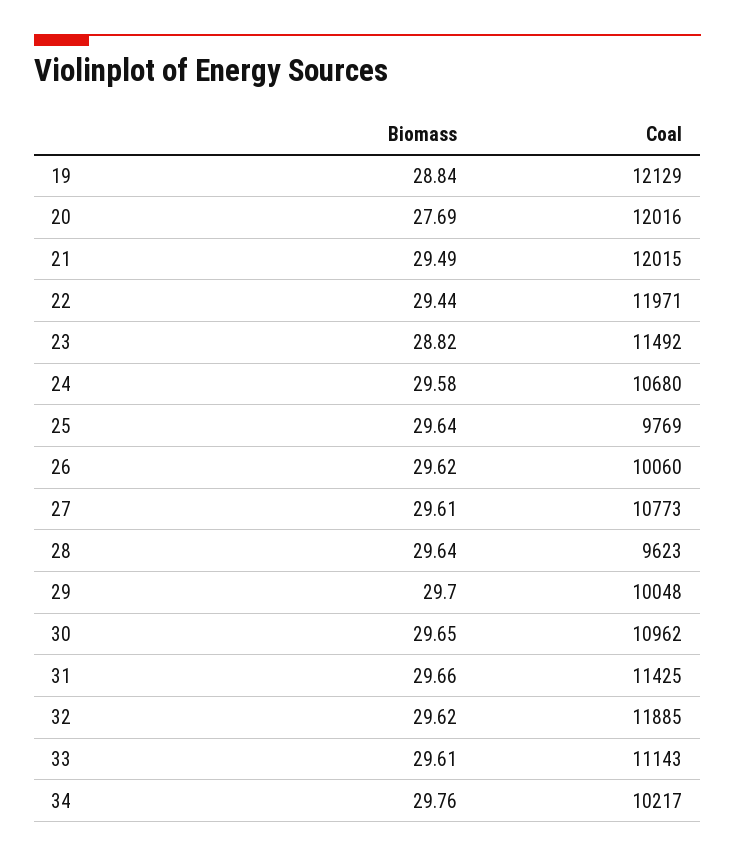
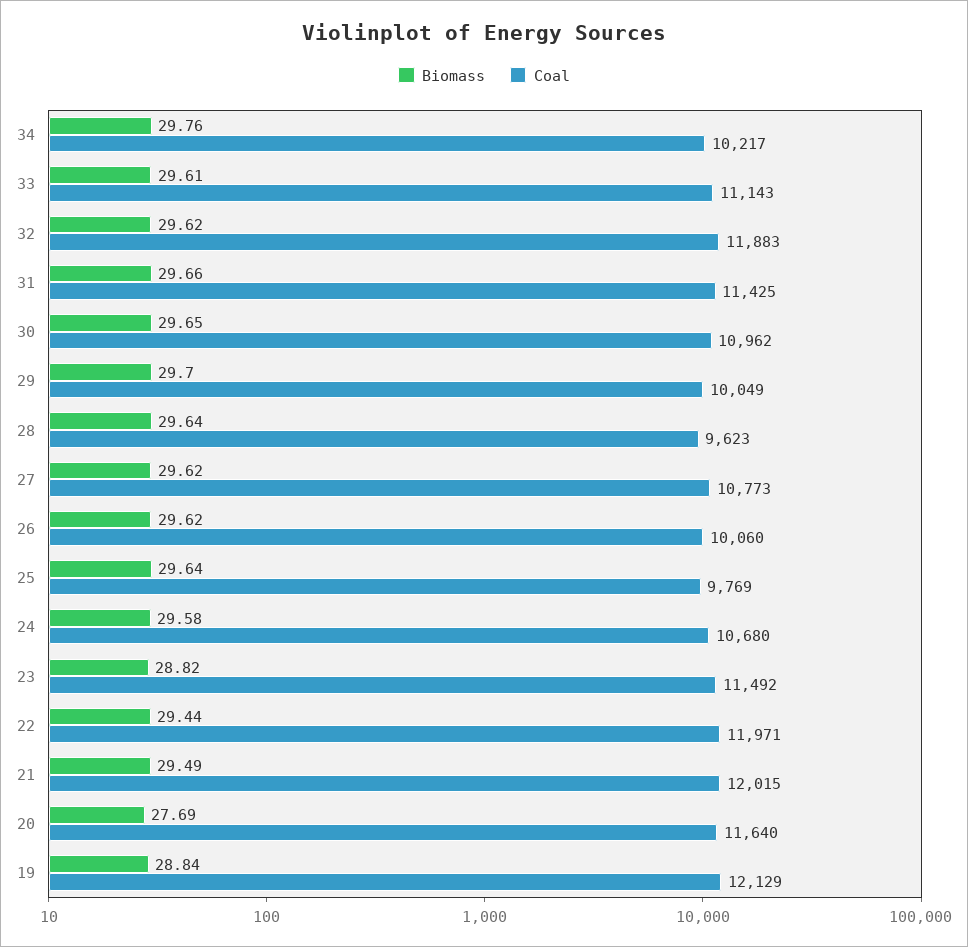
  {
    "Biomass": {
      "19": 28.84,
      "20": 27.69,
      "21": 29.49,
      "22": 29.44,
      "23": 28.82,
      "24": 29.58,
      "25": 29.64,
      "26": 29.62,
-     "27": 29.61,
+     "27": 29.62,
      "28": 29.64,
      "29": 29.7,
      "30": 29.65,
      "31": 29.66,
      "32": 29.62,
      "33": 29.61,
      "34": 29.76
    },
    "Coal": {
      "19": 12129,
-     "20": 12016,
+     "20": 11640,
      "21": 12015,
      "22": 11971,
      "23": 11492,
      "24": 10680,
      "25": 9769,
      "26": 10060,
      "27": 10773,
      "28": 9623,
-     "29": 10048,
+     "29": 10049,
      "30": 10962,
      "31": 11425,
-     "32": 11885,
+     "32": 11883,
      "33": 11143,
      "34": 10217
    }
  }

